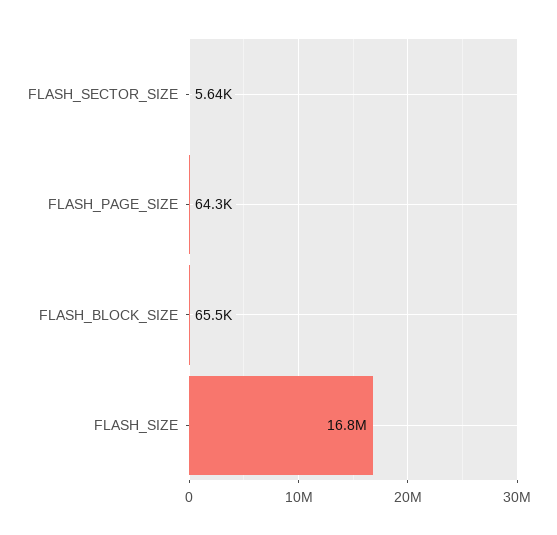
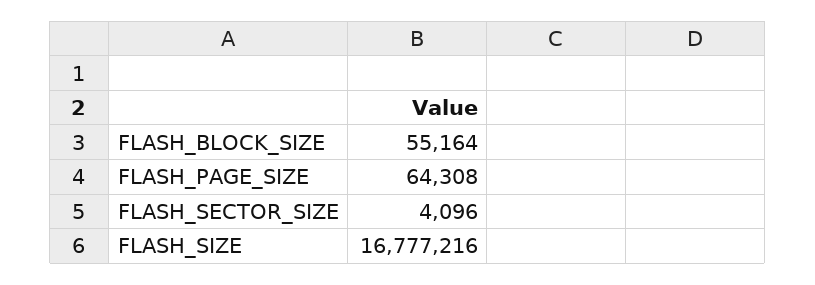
  {
-   "FLASH_SECTOR_SIZE": 5640,
+   "FLASH_SECTOR_SIZE": 4096,
    "FLASH_PAGE_SIZE": 64308,
-   "FLASH_BLOCK_SIZE": 65500,
+   "FLASH_BLOCK_SIZE": 55164,
    "FLASH_SIZE": 16777216
  }

